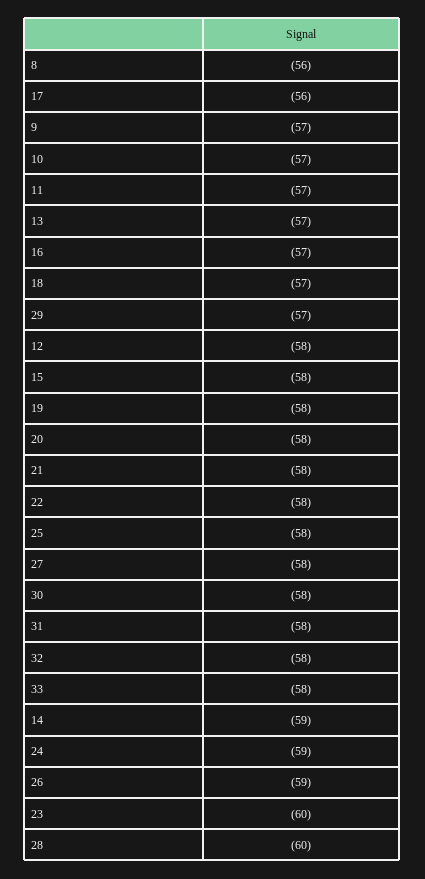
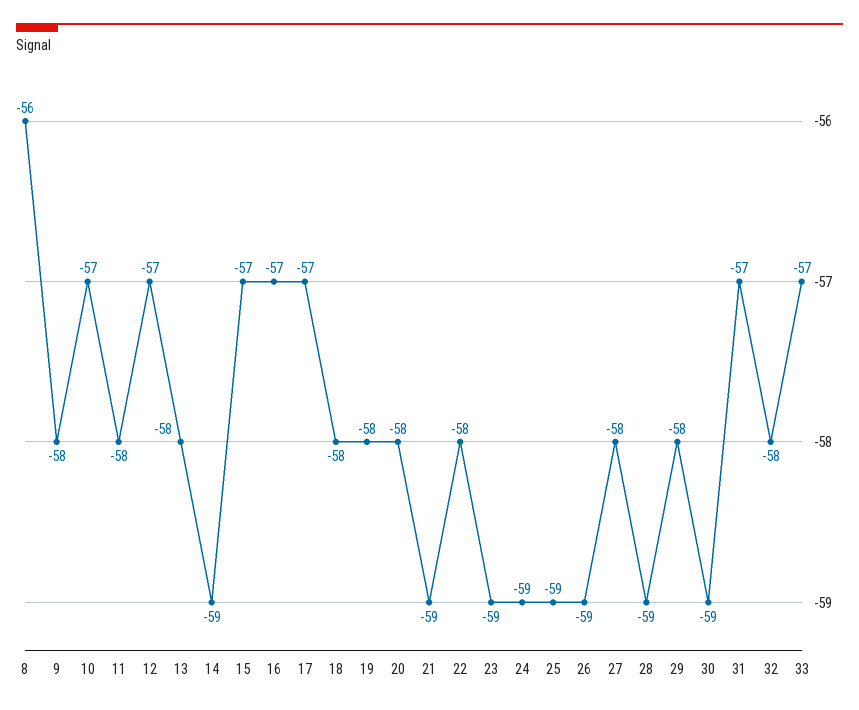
  {
    "8": -56,
-   "17": -56,
+   "17": -57,
-   "9": -57,
+   "9": -58,
    "10": -57,
-   "11": -57,
+   "11": -58,
-   "13": -57,
+   "13": -58,
    "16": -57,
-   "18": -57,
+   "18": -58,
-   "29": -57,
+   "29": -58,
-   "12": -58,
+   "12": -57,
-   "15": -58,
+   "15": -57,
    "19": -58,
    "20": -58,
-   "21": -58,
+   "21": -59,
    "22": -58,
-   "25": -58,
+   "25": -59,
    "27": -58,
-   "30": -58,
+   "30": -59,
-   "31": -58,
+   "31": -57,
    "32": -58,
-   "33": -58,
+   "33": -57,
    "14": -59,
    "24": -59,
    "26": -59,
-   "23": -60,
+   "23": -59,
-   "28": -60
+   "28": -59
  }

